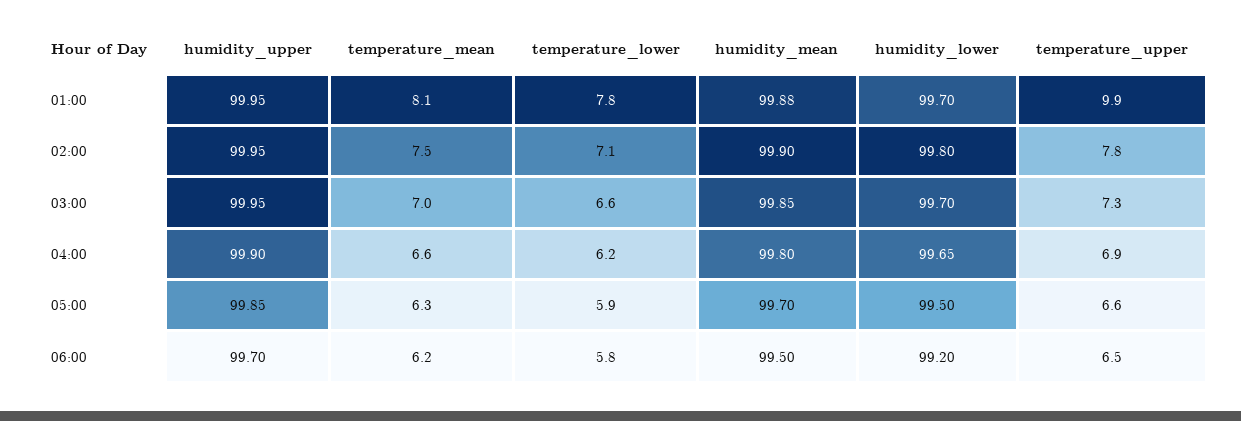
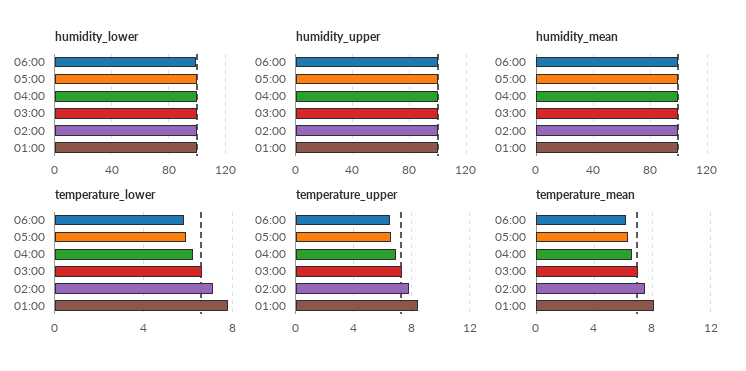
  {
    "humidity_upper": {
      "01:00": 99.95,
      "02:00": 99.95,
      "03:00": 99.95,
      "04:00": 99.9,
      "05:00": 99.85,
      "06:00": 99.7
    },
    "temperature_mean": {
      "01:00": 8.1,
      "02:00": 7.5,
      "03:00": 7,
      "04:00": 6.6,
      "05:00": 6.3,
      "06:00": 6.2
    },
    "temperature_lower": {
      "01:00": 7.8,
      "02:00": 7.1,
      "03:00": 6.6,
      "04:00": 6.2,
      "05:00": 5.9,
      "06:00": 5.8
    },
    "humidity_mean": {
      "01:00": 99.88,
      "02:00": 99.9,
      "03:00": 99.85,
      "04:00": 99.8,
      "05:00": 99.7,
      "06:00": 99.5
    },
    "humidity_lower": {
      "01:00": 99.7,
      "02:00": 99.8,
      "03:00": 99.7,
      "04:00": 99.65,
      "05:00": 99.5,
      "06:00": 99.2
    },
    "temperature_upper": {
-     "01:00": 9.9,
+     "01:00": 8.5,
      "02:00": 7.8,
      "03:00": 7.3,
      "04:00": 6.9,
      "05:00": 6.6,
      "06:00": 6.5
    }
  }

